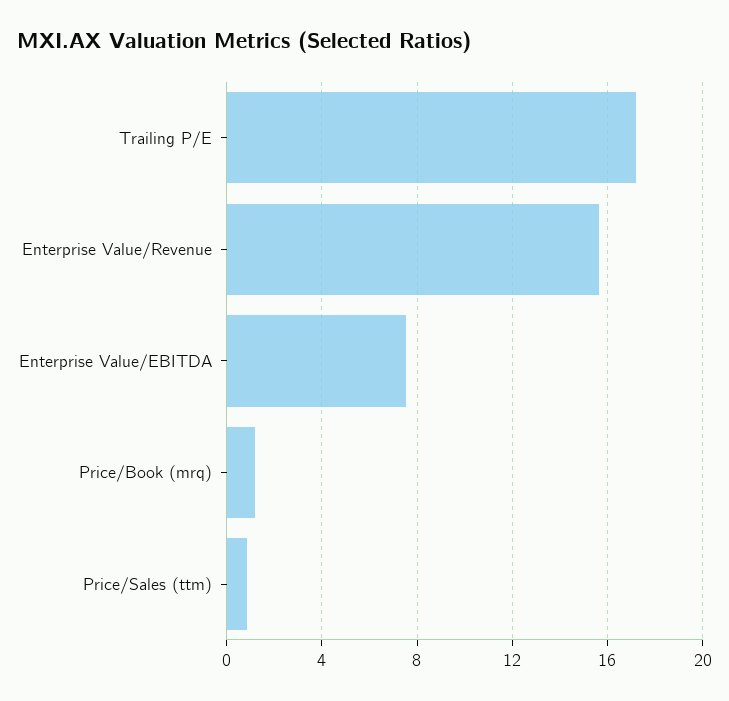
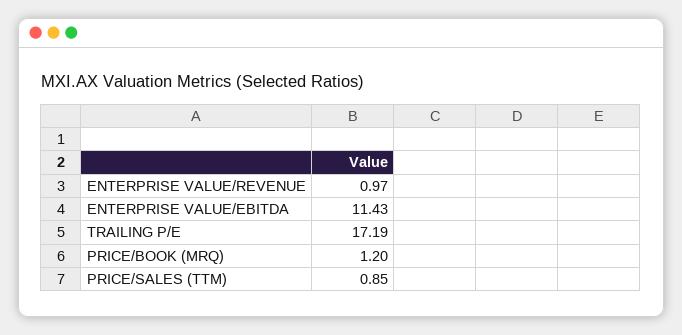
  {
    "Trailing P/E": 17.19,
-   "Enterprise Value/Revenue": 15.5,
+   "Enterprise Value/Revenue": 0.97,
-   "Enterprise Value/EBITDA": 7.5,
+   "Enterprise Value/EBITDA": 11.43,
    "Price/Book (mrq)": 1.2,
    "Price/Sales (ttm)": 0.85
  }

